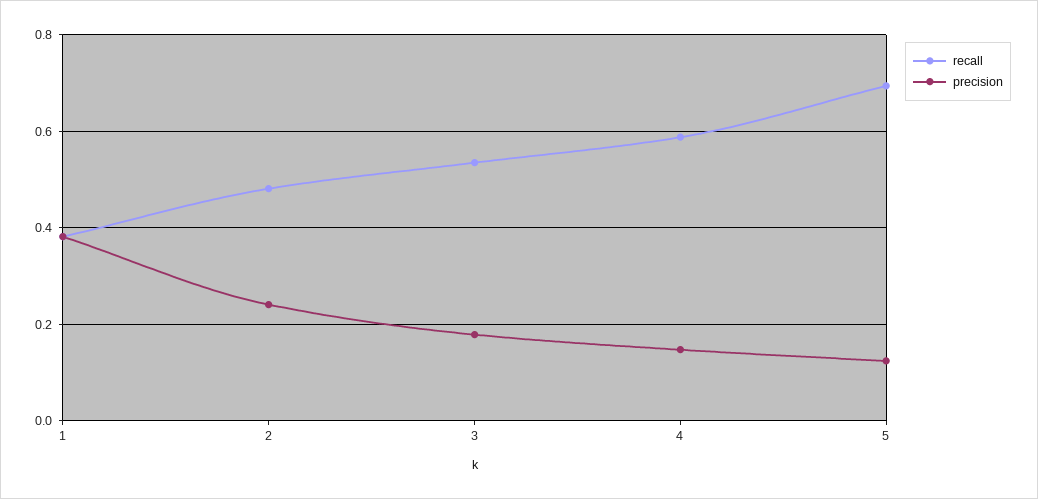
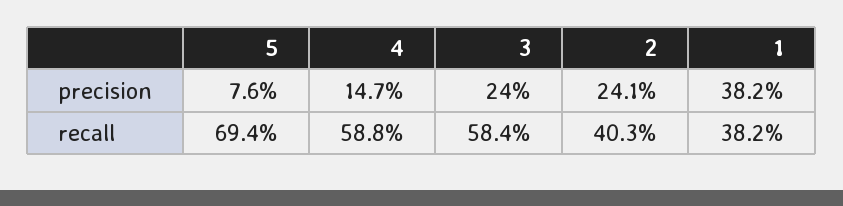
  {
    "recall": {
      "1": 0.382,
-     "2": 0.48,
+     "2": 0.403,
-     "3": 0.54,
+     "3": 0.584,
      "4": 0.588,
      "5": 0.694
    },
    "precision": {
      "1": 0.382,
      "2": 0.241,
-     "3": 0.18,
+     "3": 0.24,
      "4": 0.147,
-     "5": 0.12
+     "5": 0.076
    }
  }

